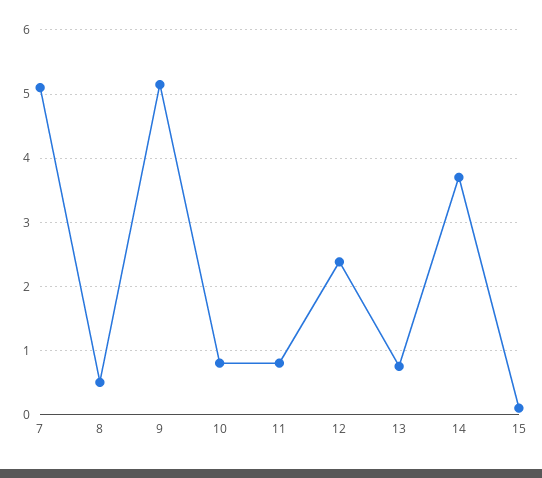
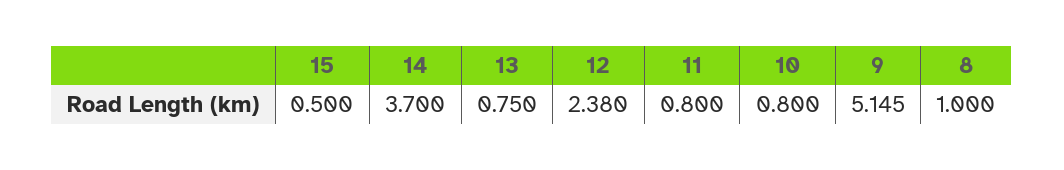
  {
-   "7": 5.1,
-   "8": 0.5,
+   "8": 1,
    "9": 5.145,
    "10": 0.8,
    "11": 0.8,
    "12": 2.38,
    "13": 0.75,
    "14": 3.7,
-   "15": 0.1
+   "15": 0.5
  }

